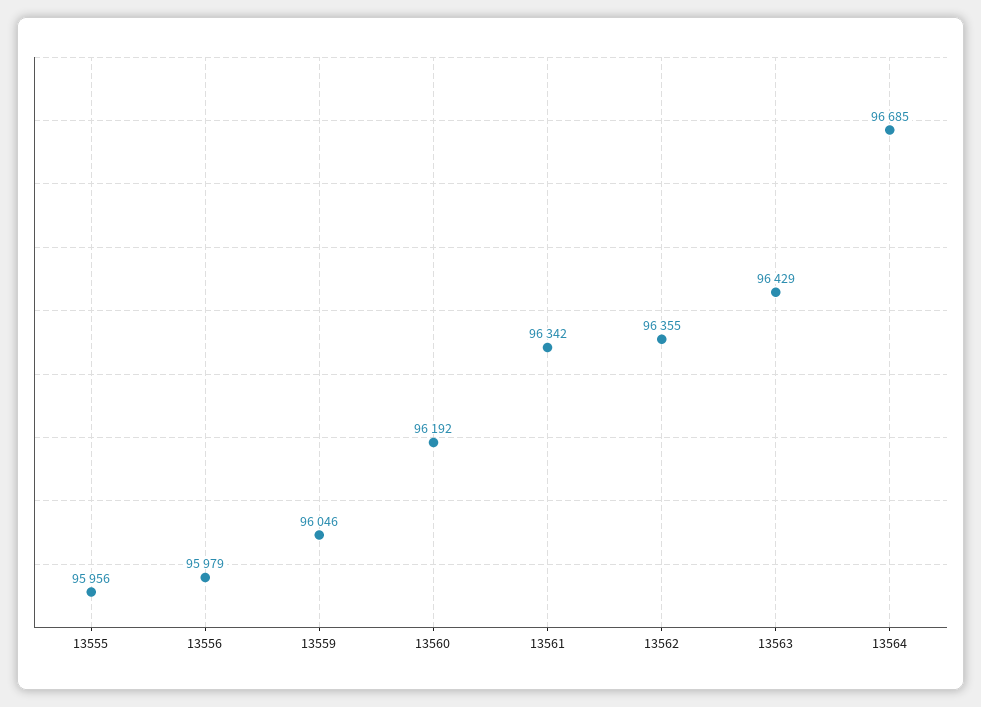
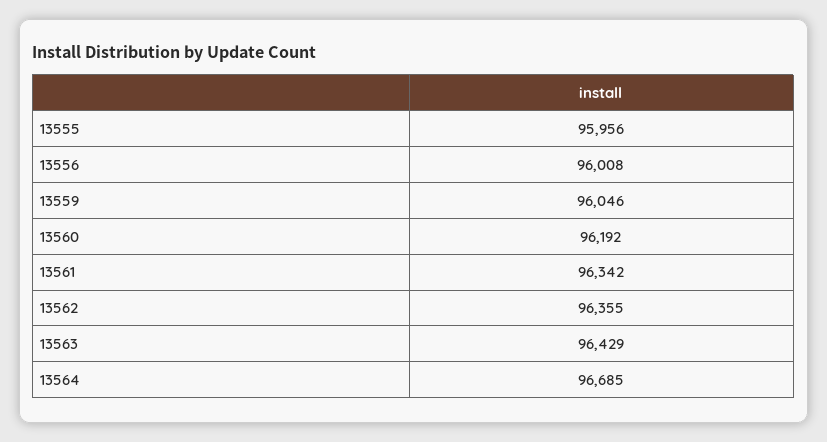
  {
    "13555": 95956,
-   "13556": 95979,
+   "13556": 96008,
    "13559": 96046,
    "13560": 96192,
    "13561": 96342,
    "13562": 96355,
    "13563": 96429,
    "13564": 96685
  }

